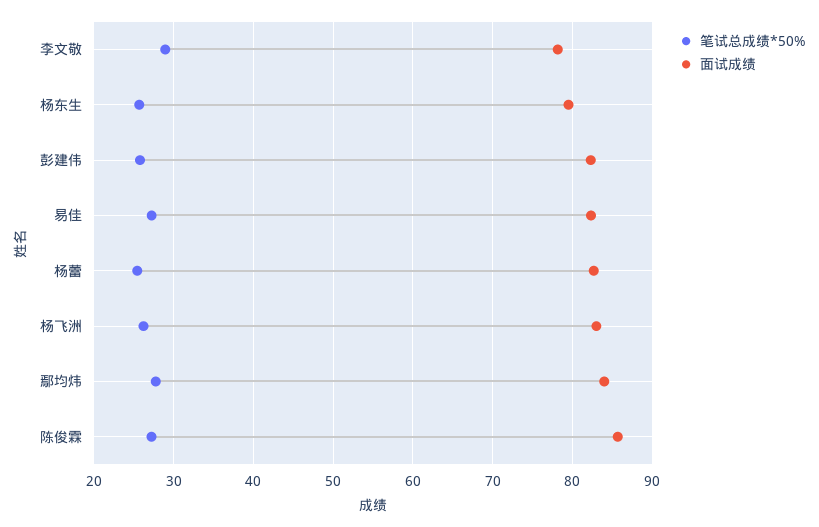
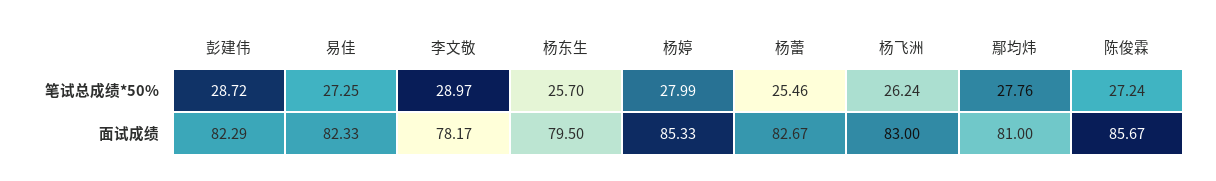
  {
    "笔试总成绩*50%": {
      "李文敬": 28.97,
      "杨东生": 25.7,
-     "彭建伟": 26,
+     "彭建伟": 28.72,
      "易佳": 27.25,
      "杨蕾": 25.46,
      "杨飞洲": 26.24,
      "鄢均炜": 27.76,
-     "陈俊霖": 27.24
+     "陈俊霖": 27.24,
+     "杨婷": 27.99
    },
    "面试成绩": {
      "李文敬": 78.17,
      "杨东生": 79.5,
      "彭建伟": 82.29,
      "易佳": 82.33,
      "杨蕾": 82.67,
      "杨飞洲": 83,
-     "鄢均炜": 84,
+     "鄢均炜": 81,
-     "陈俊霖": 85.67
+     "陈俊霖": 85.67,
+     "杨婷": 85.33
    }
  }

